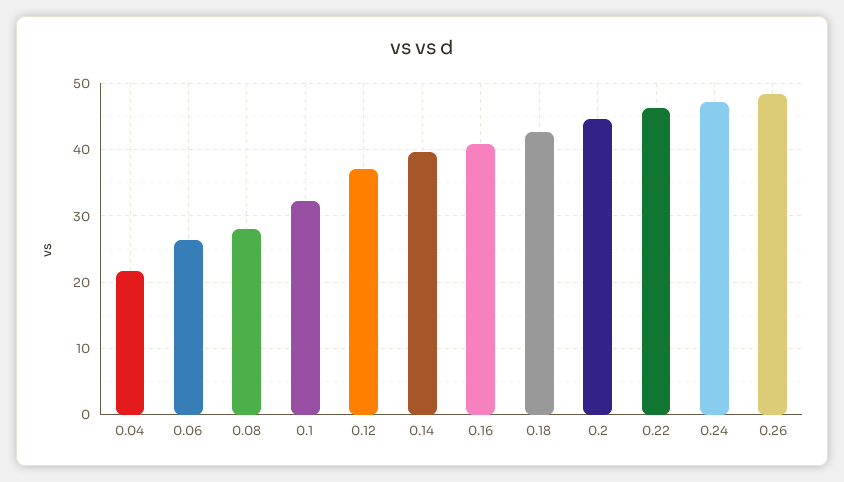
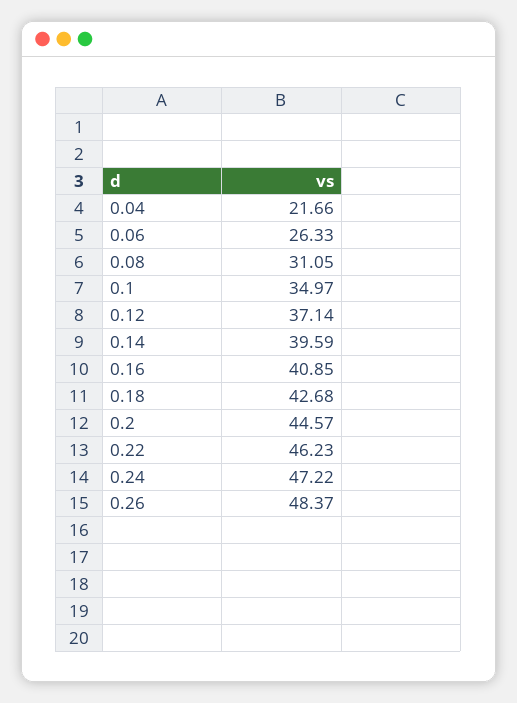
  {
    "0.04": 21.66,
    "0.06": 26.33,
-   "0.08": 28,
+   "0.08": 31.05,
-   "0.1": 32,
+   "0.1": 34.97,
    "0.12": 37.14,
    "0.14": 39.59,
    "0.16": 40.85,
    "0.18": 42.68,
    "0.2": 44.57,
    "0.22": 46.23,
    "0.24": 47.22,
    "0.26": 48.37
  }

